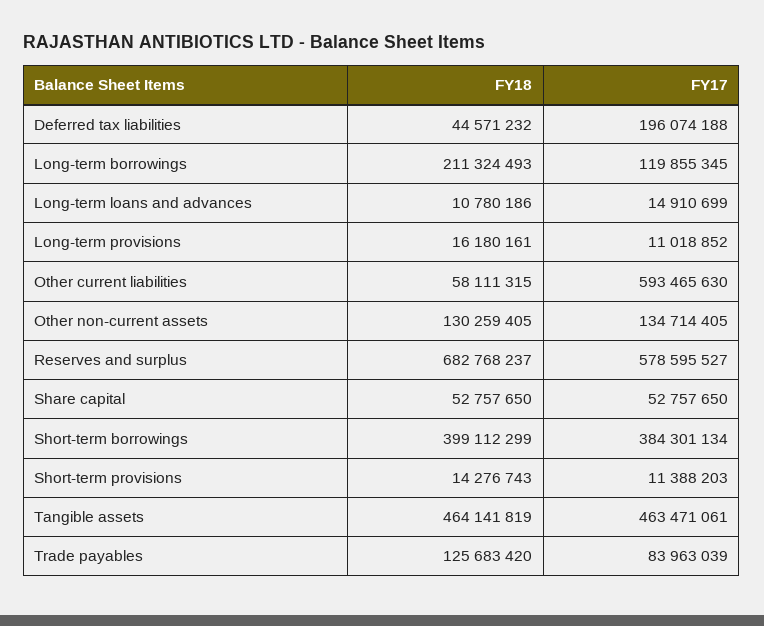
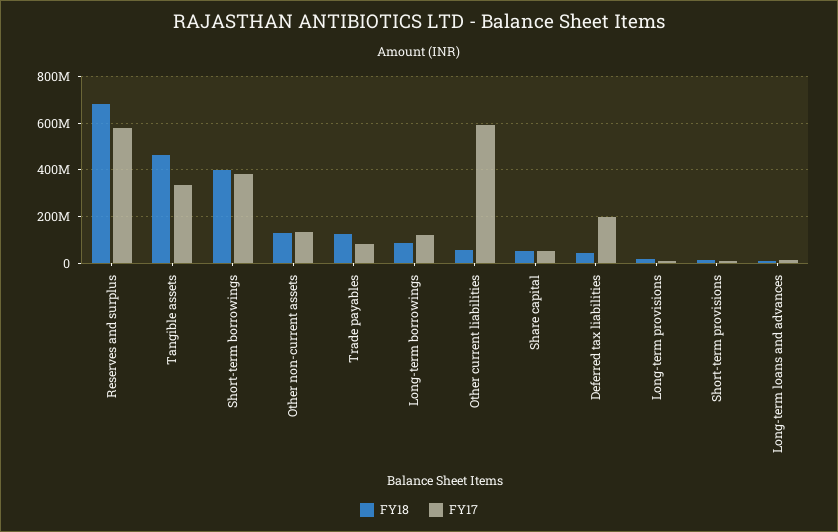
  {
    "FY18": {
      "Deferred tax liabilities": 44571232,
-     "Long-term borrowings": 211324493,
+     "Long-term borrowings": 100000000,
      "Long-term loans and advances": 10780186,
      "Long-term provisions": 16180161,
      "Other current liabilities": 58111315,
      "Other non-current assets": 130259405,
      "Reserves and surplus": 682768237,
      "Share capital": 52757650,
      "Short-term borrowings": 399112299,
      "Short-term provisions": 14276743,
      "Tangible assets": 464141819,
      "Trade payables": 125683420
    },
    "FY17": {
      "Deferred tax liabilities": 196074188,
      "Long-term borrowings": 119855345,
      "Long-term loans and advances": 14910699,
      "Long-term provisions": 11018852,
      "Other current liabilities": 593465630,
      "Other non-current assets": 134714405,
      "Reserves and surplus": 578595527,
      "Share capital": 52757650,
      "Short-term borrowings": 384301134,
      "Short-term provisions": 11388203,
-     "Tangible assets": 463471061,
+     "Tangible assets": 350000000,
      "Trade payables": 83963039
    }
  }

